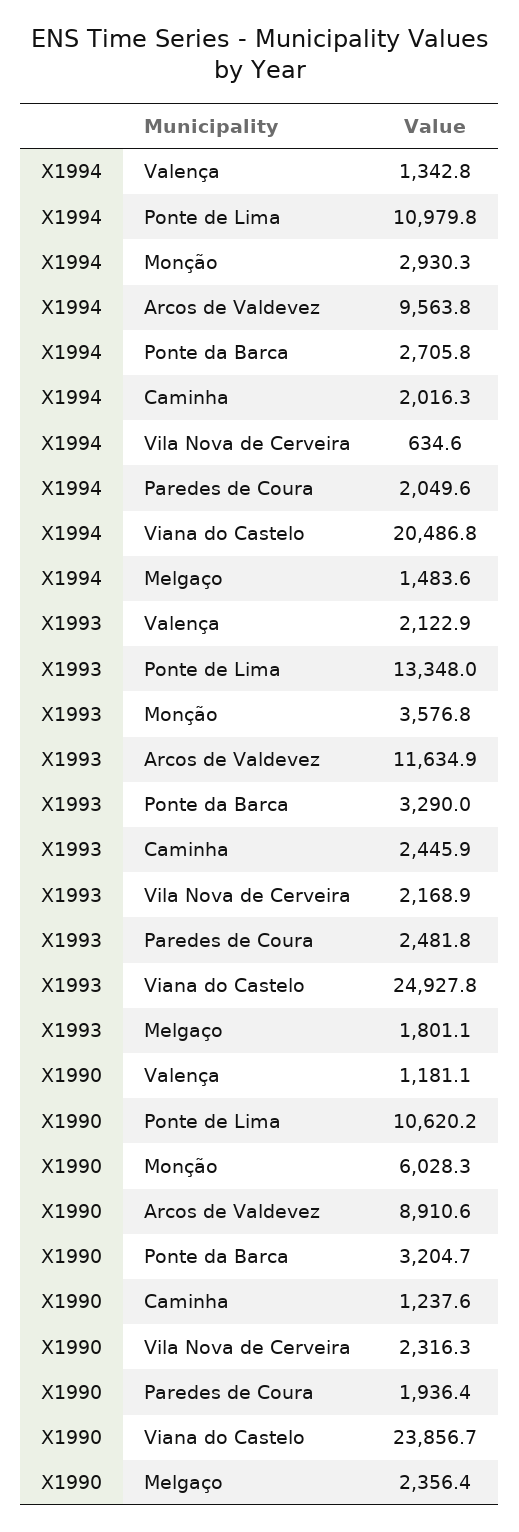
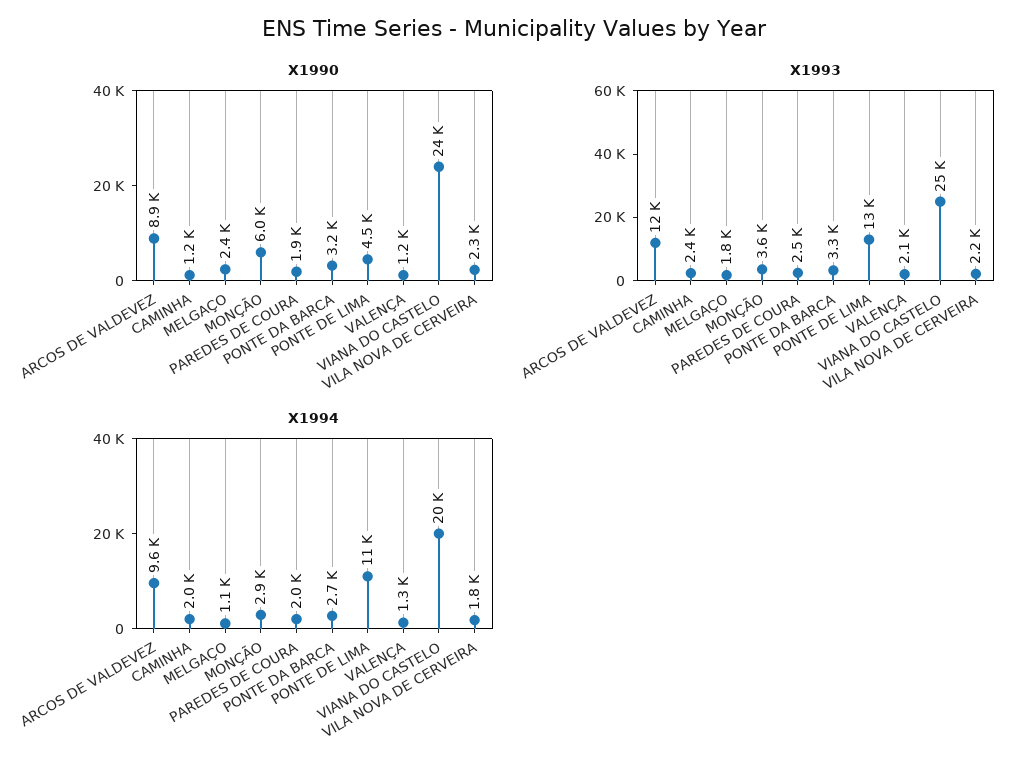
  {
    "X1994": {
      "Valença": 1342.8,
      "Ponte de Lima": 10979.8,
      "Monção": 2930.3,
      "Arcos de Valdevez": 9563.8,
      "Ponte da Barca": 2705.8,
      "Caminha": 2016.3,
-     "Vila Nova de Cerveira": 634.6,
+     "Vila Nova de Cerveira": 1800,
      "Paredes de Coura": 2049.6,
      "Viana do Castelo": 20486.8,
-     "Melgaço": 1483.6
+     "Melgaço": 1100
    },
    "X1993": {
      "Valença": 2122.9,
      "Ponte de Lima": 13348,
      "Monção": 3576.8,
      "Arcos de Valdevez": 11634.9,
      "Ponte da Barca": 3290,
      "Caminha": 2445.9,
      "Vila Nova de Cerveira": 2168.9,
      "Paredes de Coura": 2481.8,
      "Viana do Castelo": 24927.8,
      "Melgaço": 1801.1
    },
    "X1990": {
      "Valença": 1181.1,
-     "Ponte de Lima": 10620.2,
+     "Ponte de Lima": 4500,
      "Monção": 6028.3,
      "Arcos de Valdevez": 8910.6,
      "Ponte da Barca": 3204.7,
      "Caminha": 1237.6,
      "Vila Nova de Cerveira": 2316.3,
      "Paredes de Coura": 1936.4,
      "Viana do Castelo": 23856.7,
      "Melgaço": 2356.4
    }
  }

